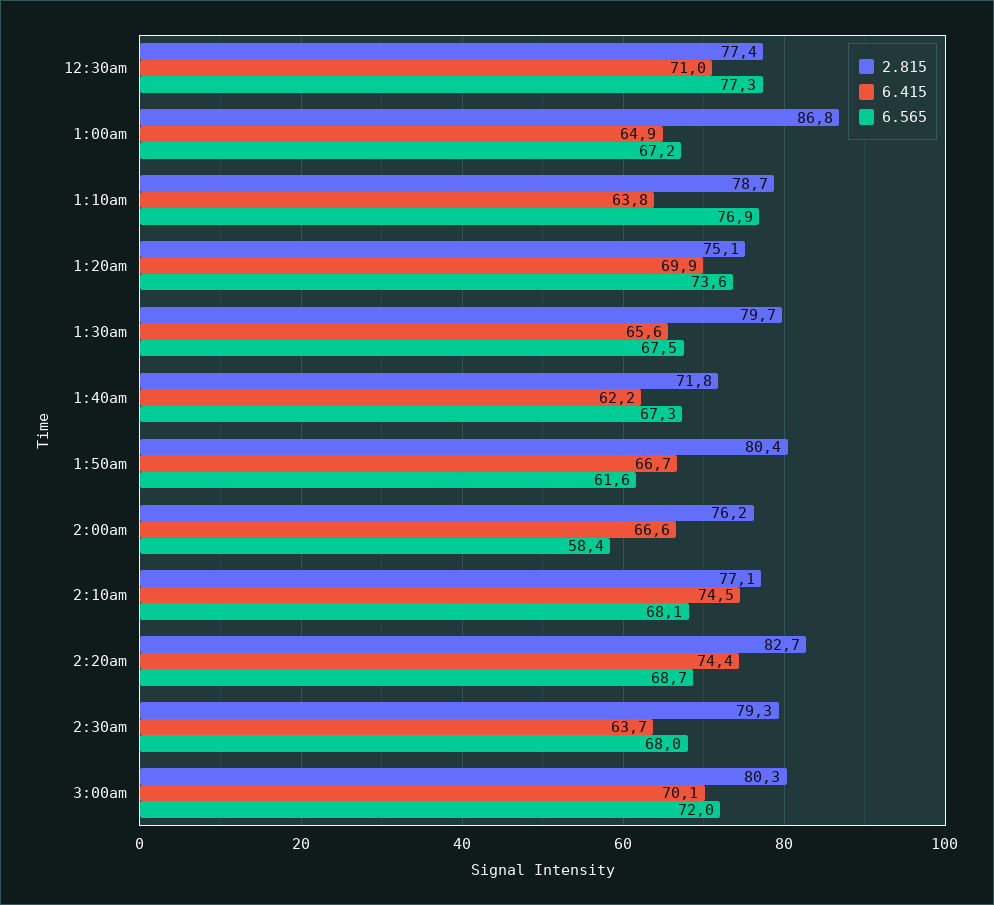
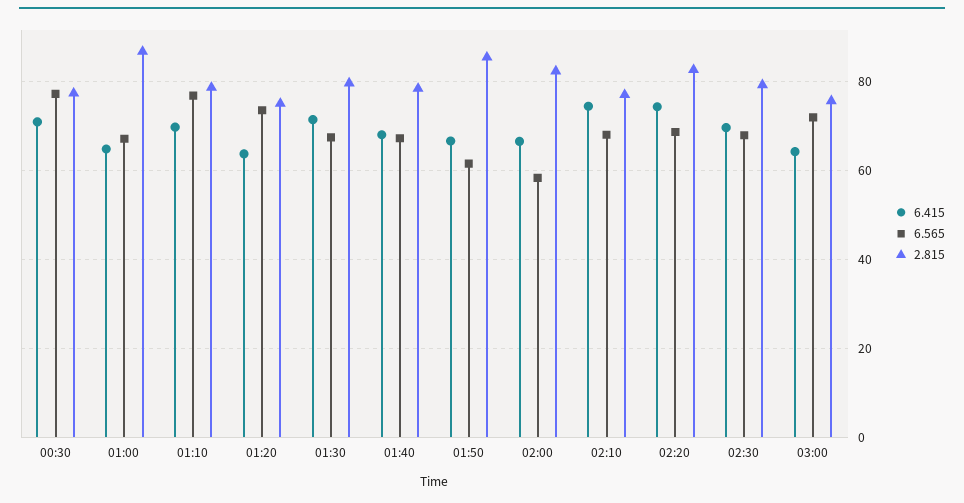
  {
    "2.815": {
      "12:30am": 77.4,
      "1:00am": 86.8,
      "1:10am": 78.7,
      "1:20am": 75.1,
      "1:30am": 79.7,
-     "1:40am": 71.8,
+     "1:40am": 78,
-     "1:50am": 80.4,
+     "1:50am": 86,
-     "2:00am": 76.2,
+     "2:00am": 82,
      "2:10am": 77.1,
      "2:20am": 82.7,
      "2:30am": 79.3,
-     "3:00am": 80.3
+     "3:00am": 76
    },
    "6.415": {
      "12:30am": 71,
      "1:00am": 64.9,
-     "1:10am": 63.8,
+     "1:10am": 70,
-     "1:20am": 69.9,
+     "1:20am": 64,
-     "1:30am": 65.6,
+     "1:30am": 72,
-     "1:40am": 62.2,
+     "1:40am": 68,
      "1:50am": 66.7,
      "2:00am": 66.6,
      "2:10am": 74.5,
      "2:20am": 74.4,
-     "2:30am": 63.7,
+     "2:30am": 70,
-     "3:00am": 70.1
+     "3:00am": 64
    },
    "6.565": {
      "12:30am": 77.3,
      "1:00am": 67.2,
      "1:10am": 76.9,
      "1:20am": 73.6,
      "1:30am": 67.5,
      "1:40am": 67.3,
      "1:50am": 61.6,
      "2:00am": 58.4,
      "2:10am": 68.1,
      "2:20am": 68.7,
      "2:30am": 68,
      "3:00am": 72
    }
  }

